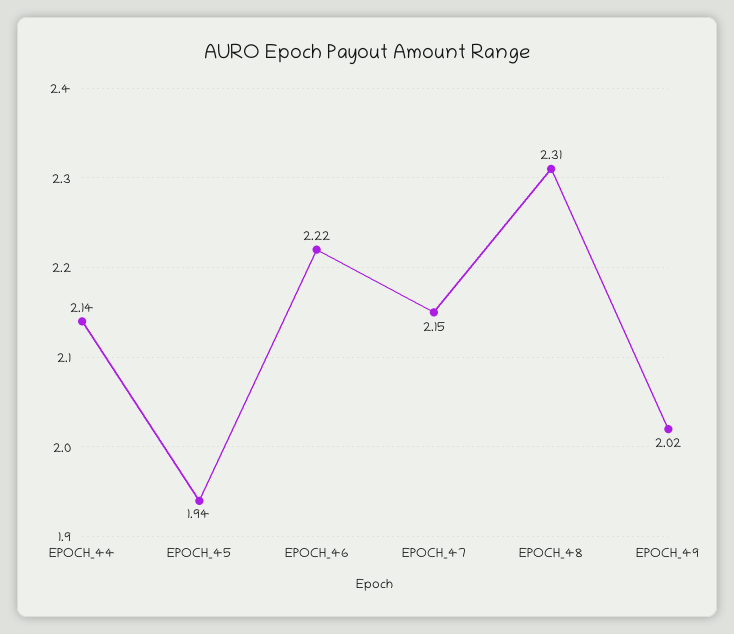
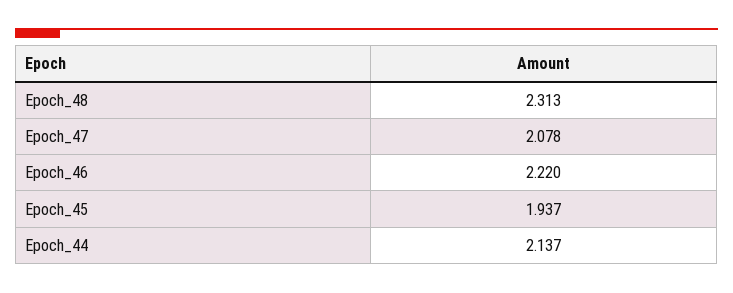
  {
    "EPOCH_44": 2.137,
    "EPOCH_45": 1.937,
    "EPOCH_46": 2.22,
-   "EPOCH_47": 2.15,
+   "EPOCH_47": 2.078,
-   "EPOCH_48": 2.313,
+   "EPOCH_48": 2.313
-   "EPOCH_49": 2.02
  }

